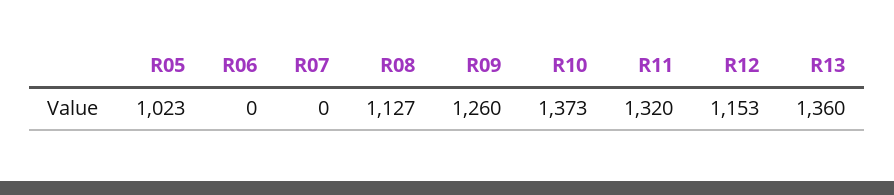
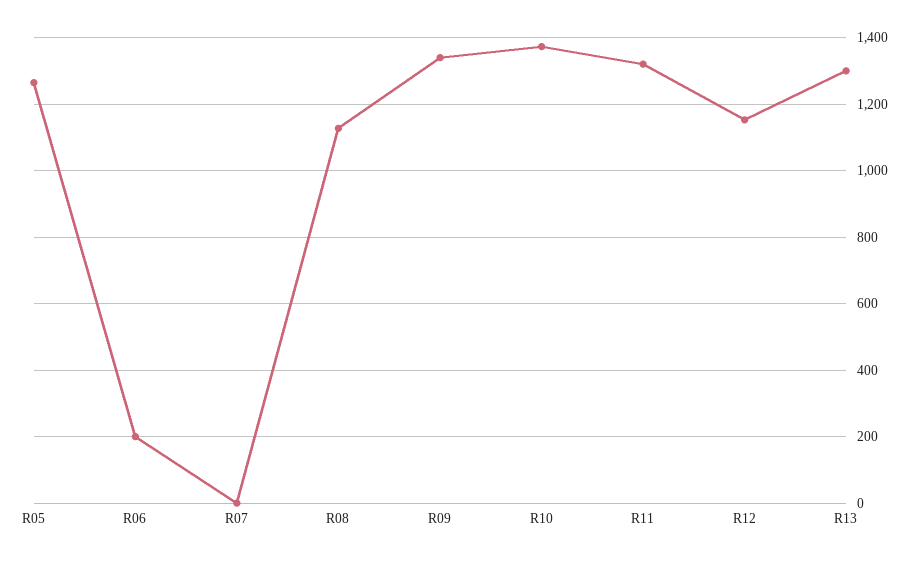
  {
-   "R05": 1023,
+   "R05": 1260,
-   "R06": 0,
+   "R06": 200,
    "R07": 0,
    "R08": 1127,
-   "R09": 1260,
+   "R09": 1340,
    "R10": 1373,
    "R11": 1320,
    "R12": 1153,
-   "R13": 1360
+   "R13": 1300
  }

